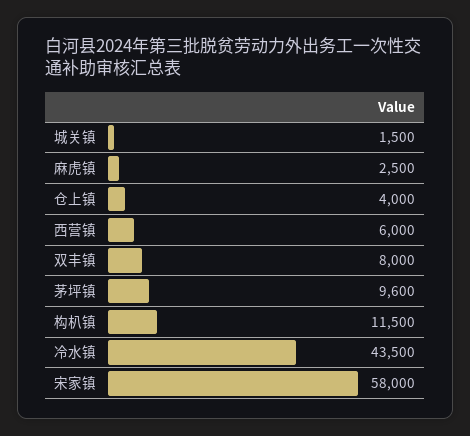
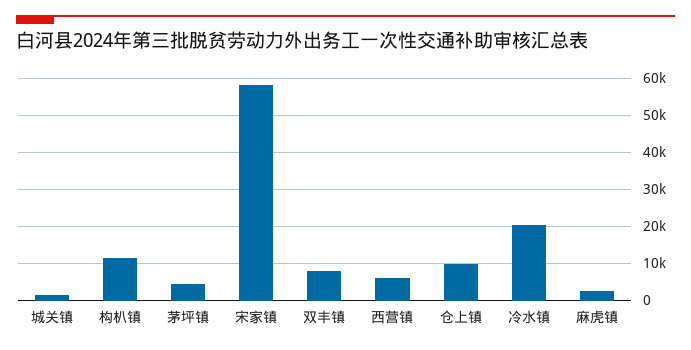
  {
    "城关镇": 1500,
    "麻虎镇": 2500,
-   "仓上镇": 4000,
+   "仓上镇": 10000,
    "西营镇": 6000,
    "双丰镇": 8000,
-   "茅坪镇": 9600,
+   "茅坪镇": 4000,
    "构朳镇": 11500,
-   "冷水镇": 43500,
+   "冷水镇": 20000,
    "宋家镇": 58000
  }

